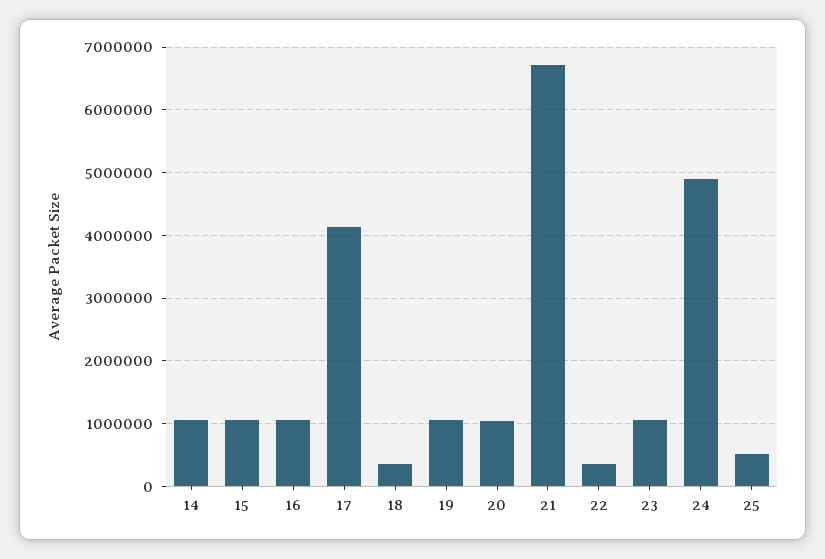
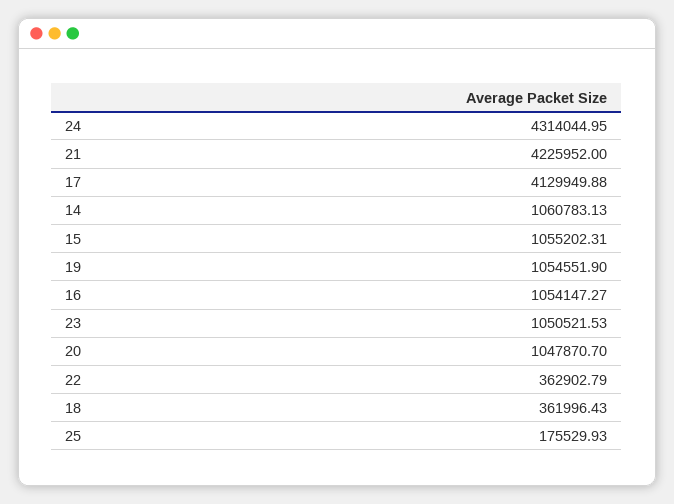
  {
    "14": 1060783.13,
    "15": 1055202.31,
    "16": 1054147.27,
    "17": 4129949.88,
    "18": 361996.43,
    "19": 1054551.9,
    "20": 1047870.7,
-   "21": 6700000,
+   "21": 4225952,
    "22": 362902.79,
    "23": 1050521.53,
-   "24": 4900000,
+   "24": 4314044.95,
-   "25": 500000
+   "25": 175529.93
  }

